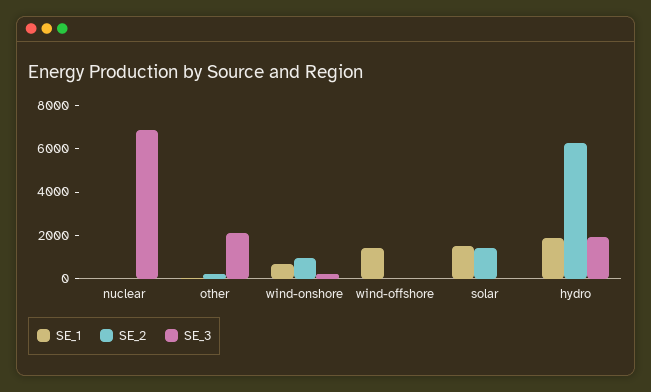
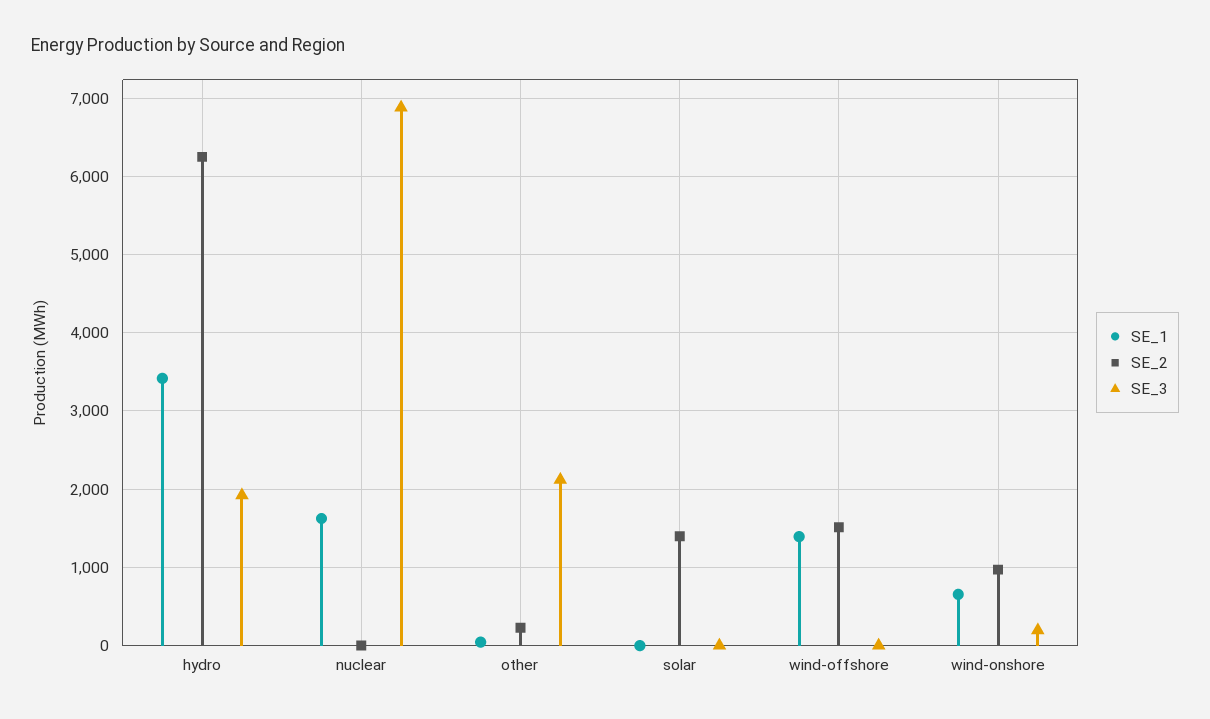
  {
    "SE_1": {
-     "nuclear": 0,
+     "nuclear": 1600,
      "other": 0,
      "wind-onshore": 700,
      "wind-offshore": 1400,
-     "solar": 1500,
+     "solar": 0,
-     "hydro": 2000
+     "hydro": 3400
    },
    "SE_2": {
      "nuclear": 0,
      "other": 200,
      "wind-onshore": 1000,
-     "wind-offshore": 0,
+     "wind-offshore": 1500,
      "solar": 1400,
      "hydro": 6200
    },
    "SE_3": {
      "nuclear": 6900,
      "other": 2100,
      "wind-onshore": 200,
      "wind-offshore": 0,
      "solar": 0,
      "hydro": 1900
    }
  }

